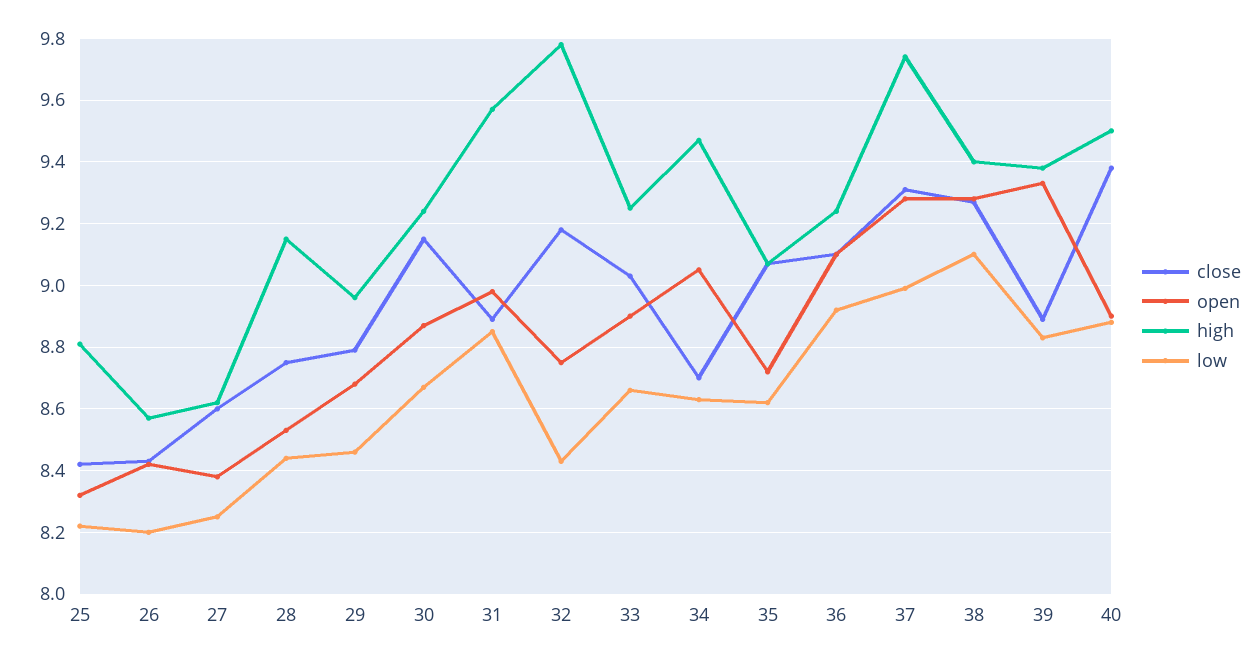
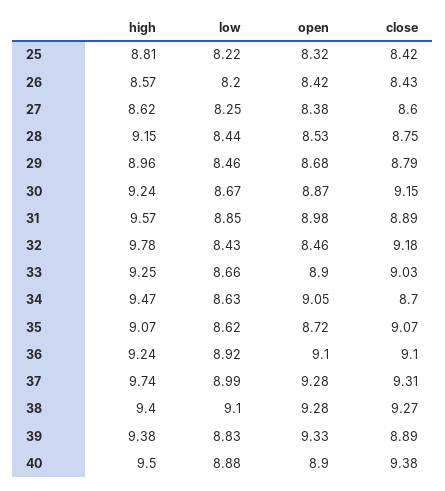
  {
    "close": {
      "25": 8.42,
      "26": 8.43,
      "27": 8.6,
      "28": 8.75,
      "29": 8.79,
      "30": 9.15,
      "31": 8.89,
      "32": 9.18,
      "33": 9.03,
      "34": 8.7,
      "35": 9.07,
      "36": 9.1,
      "37": 9.31,
      "38": 9.27,
      "39": 8.89,
      "40": 9.38
    },
    "open": {
      "25": 8.32,
      "26": 8.42,
      "27": 8.38,
      "28": 8.53,
      "29": 8.68,
      "30": 8.87,
      "31": 8.98,
-     "32": 8.75,
+     "32": 8.46,
      "33": 8.9,
      "34": 9.05,
      "35": 8.72,
      "36": 9.1,
      "37": 9.28,
      "38": 9.28,
      "39": 9.33,
      "40": 8.9
    },
    "high": {
      "25": 8.81,
      "26": 8.57,
      "27": 8.62,
      "28": 9.15,
      "29": 8.96,
      "30": 9.24,
      "31": 9.57,
      "32": 9.78,
      "33": 9.25,
      "34": 9.47,
      "35": 9.07,
      "36": 9.24,
      "37": 9.74,
      "38": 9.4,
      "39": 9.38,
      "40": 9.5
    },
    "low": {
      "25": 8.22,
      "26": 8.2,
      "27": 8.25,
      "28": 8.44,
      "29": 8.46,
      "30": 8.67,
      "31": 8.85,
      "32": 8.43,
      "33": 8.66,
      "34": 8.63,
      "35": 8.62,
      "36": 8.92,
      "37": 8.99,
      "38": 9.1,
      "39": 8.83,
      "40": 8.88
    }
  }

